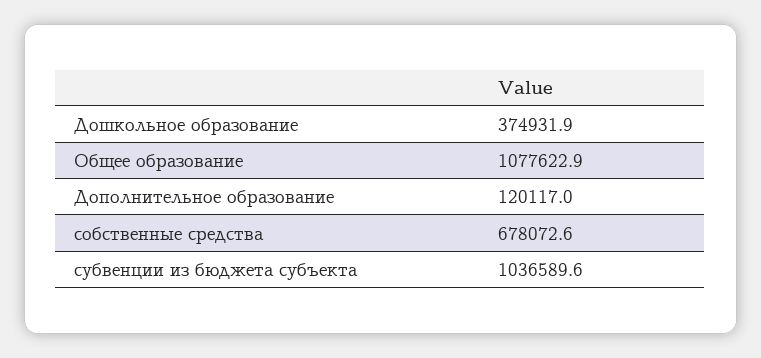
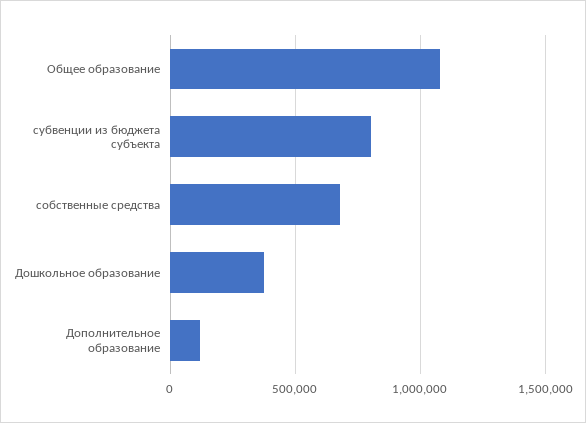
  {
    "Дошкольное образование": 374931.9,
    "Общее образование": 1077622.9,
    "Дополнительное образование": 120117,
    "собственные средства": 678072.6,
-   "субвенции из бюджета субъекта": 1036589.6
+   "субвенции из бюджета субъекта": 800000
  }

